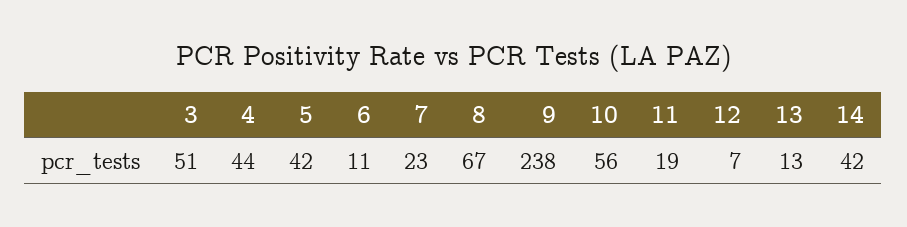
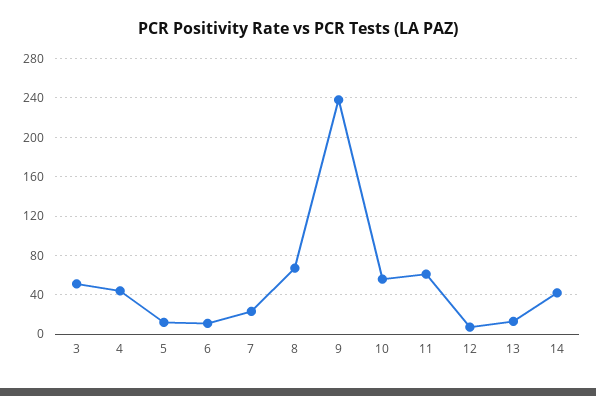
  {
    "3": 51,
    "4": 44,
-   "5": 42,
+   "5": 10,
    "6": 11,
    "7": 23,
    "8": 67,
    "9": 238,
    "10": 56,
-   "11": 19,
+   "11": 60,
    "12": 7,
    "13": 13,
    "14": 42
  }

